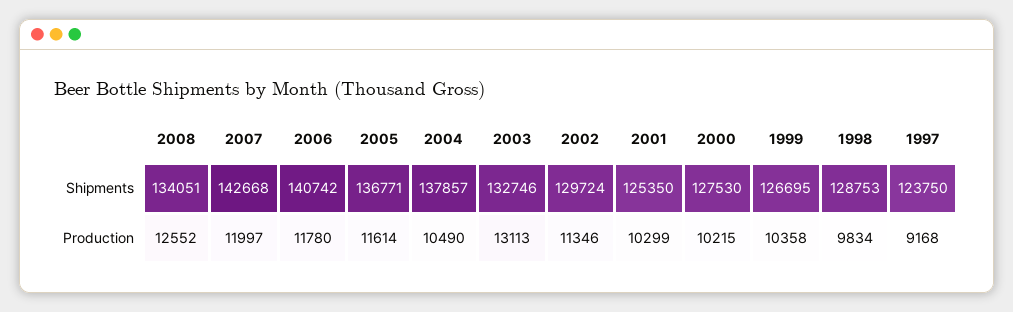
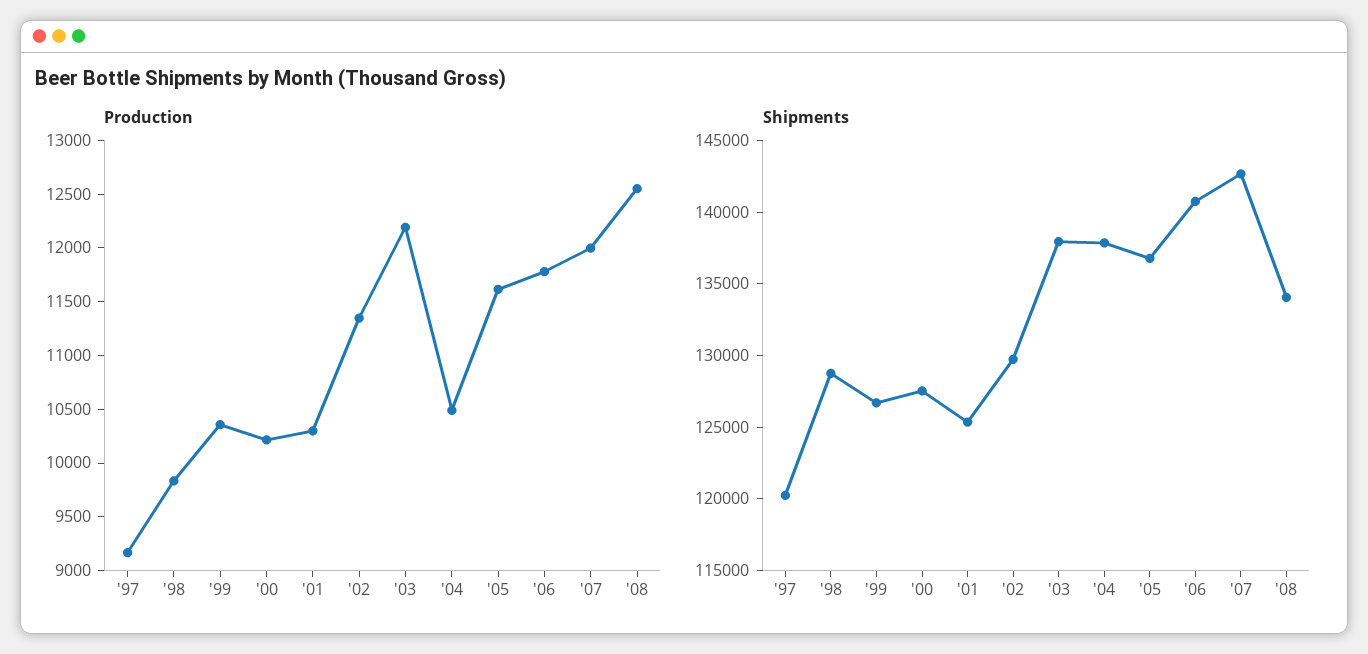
  {
    "Shipments": {
      "2008": 134051,
      "2007": 142668,
      "2006": 140742,
      "2005": 136771,
      "2004": 137857,
-     "2003": 132746,
+     "2003": 138000,
      "2002": 129724,
      "2001": 125350,
      "2000": 127530,
      "1999": 126695,
      "1998": 128753,
-     "1997": 123750
+     "1997": 120000
    },
    "Production": {
      "2008": 12552,
      "2007": 11997,
      "2006": 11780,
      "2005": 11614,
      "2004": 10490,
-     "2003": 13113,
+     "2003": 12200,
      "2002": 11346,
      "2001": 10299,
      "2000": 10215,
      "1999": 10358,
      "1998": 9834,
      "1997": 9168
    }
  }

